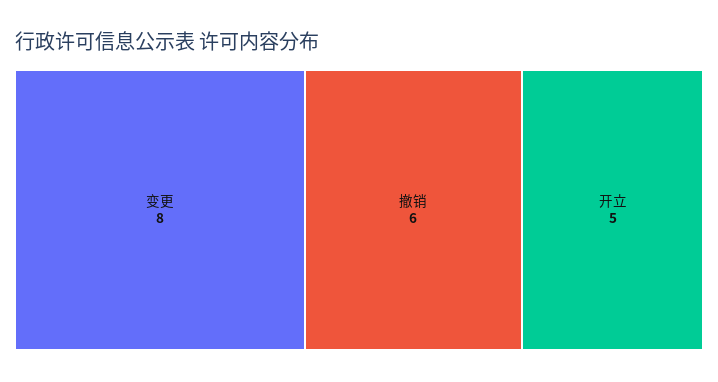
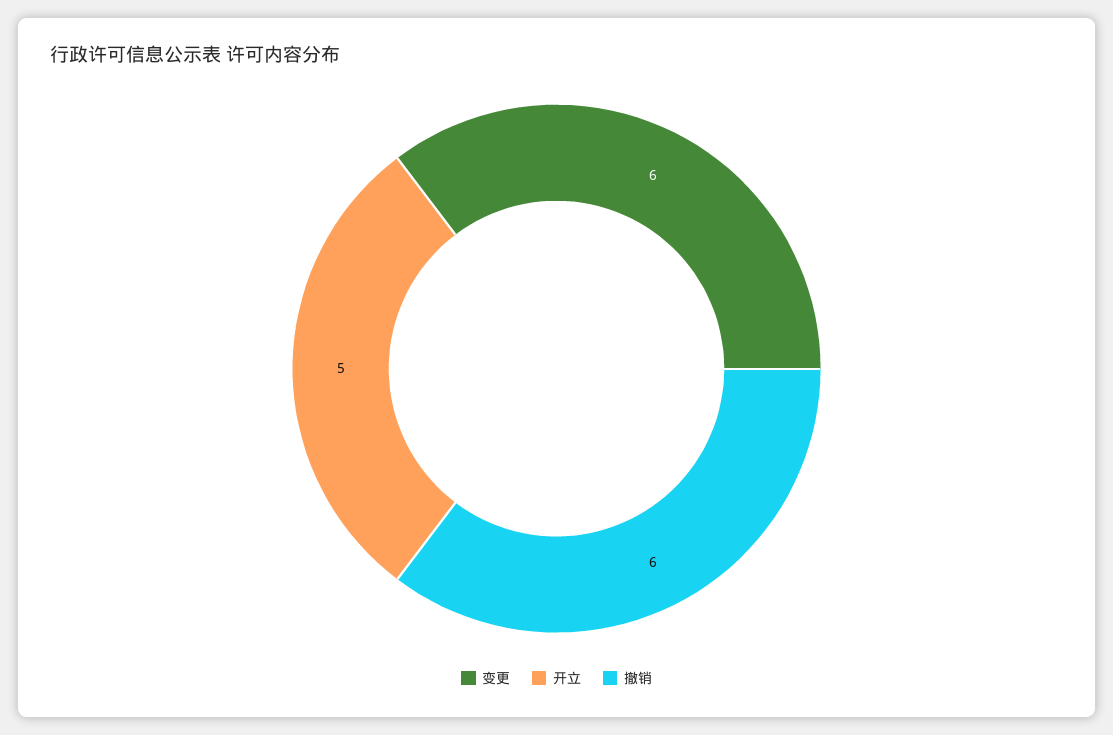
  {
-   "变更": 8,
+   "变更": 6,
    "撤销": 6,
    "开立": 5
  }

